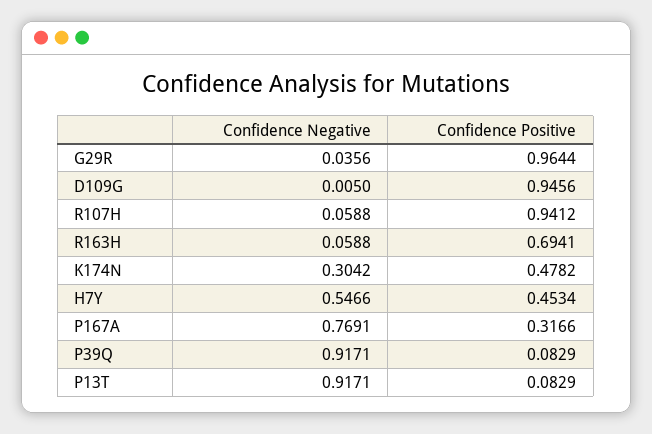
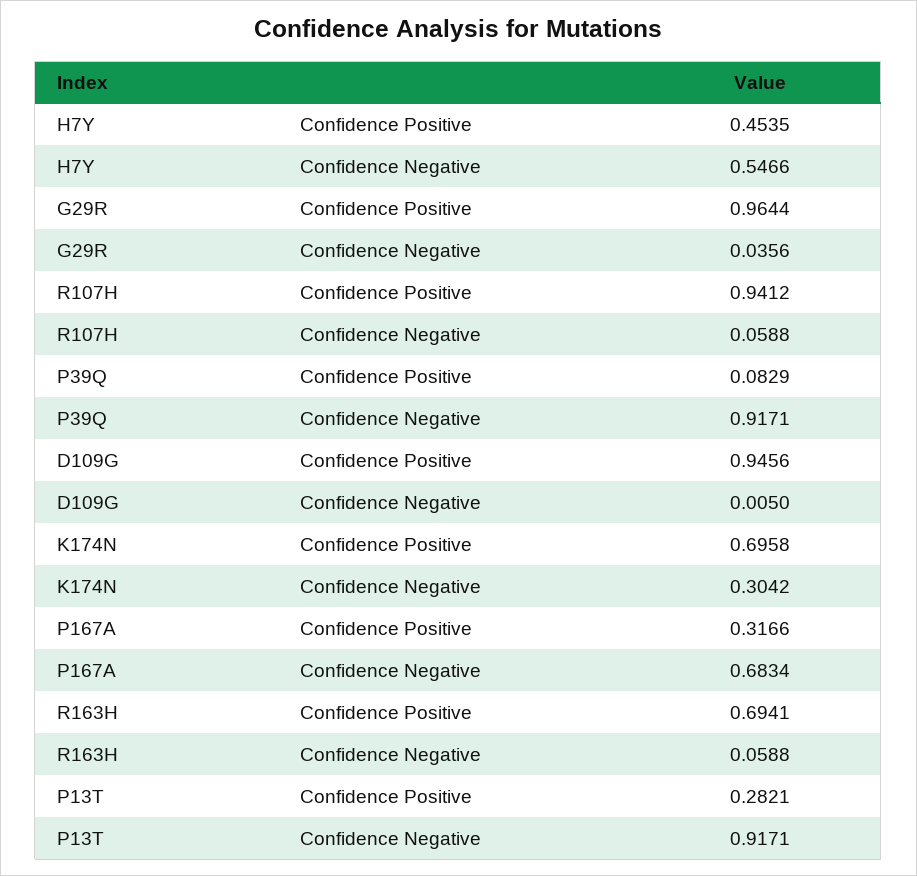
  {
    "Confidence Negative": {
      "G29R": 0.0356,
      "D109G": 0.005,
      "R107H": 0.0588,
      "R163H": 0.0588,
      "K174N": 0.3042,
      "H7Y": 0.5466,
-     "P167A": 0.7691,
+     "P167A": 0.6834,
      "P39Q": 0.9171,
      "P13T": 0.9171
    },
    "Confidence Positive": {
      "G29R": 0.9644,
      "D109G": 0.9456,
      "R107H": 0.9412,
      "R163H": 0.6941,
-     "K174N": 0.4782,
+     "K174N": 0.6958,
-     "H7Y": 0.4534,
+     "H7Y": 0.4535,
      "P167A": 0.3166,
      "P39Q": 0.0829,
-     "P13T": 0.0829
+     "P13T": 0.2821
    }
  }

